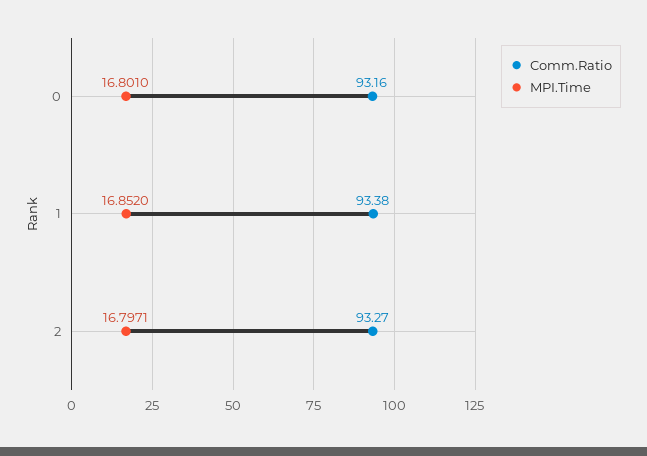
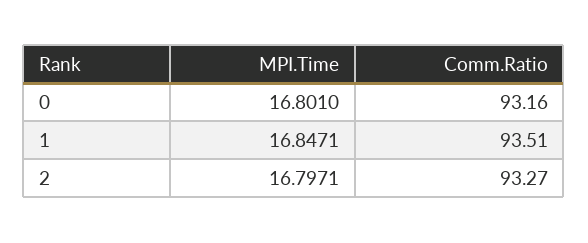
  {
    "Comm.Ratio": {
      "0": 93.16,
-     "1": 93.38,
+     "1": 93.51,
      "2": 93.27
    },
    "MPI.Time": {
      "0": 16.801,
-     "1": 16.852,
+     "1": 16.8471,
      "2": 16.7971
    }
  }

